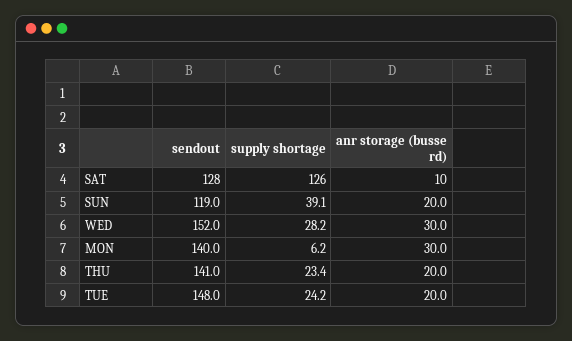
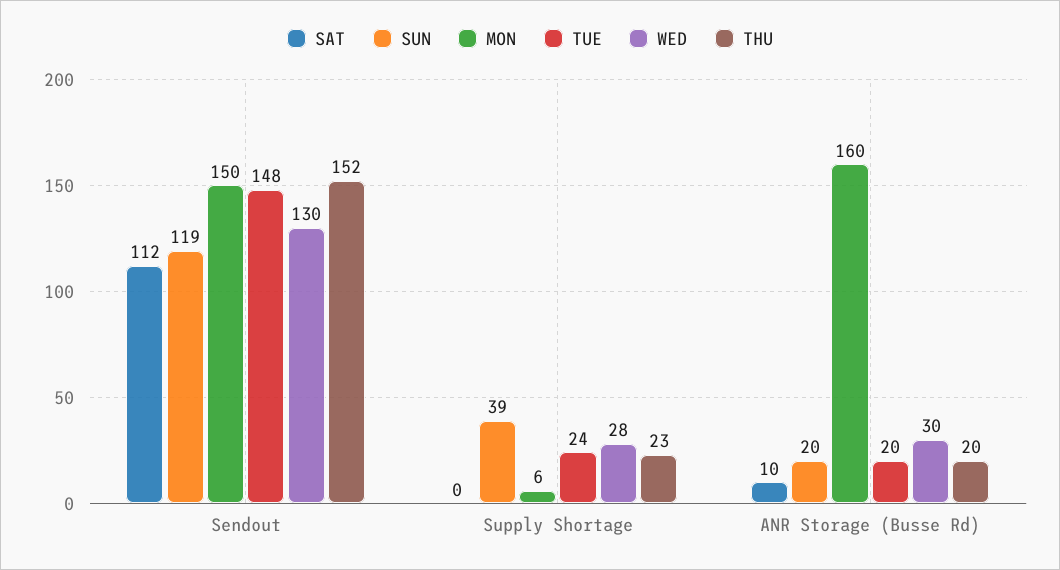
  {
    "SAT": {
-     "sendout": 128,
+     "sendout": 112,
-     "supply shortage": 126,
+     "supply shortage": 0,
      "anr storage (busse rd)": 10
    },
    "SUN": {
      "sendout": 119,
      "supply shortage": 39.1,
      "anr storage (busse rd)": 20
    },
    "WED": {
-     "sendout": 152,
+     "sendout": 130,
      "supply shortage": 28.2,
      "anr storage (busse rd)": 30
    },
    "MON": {
-     "sendout": 140,
+     "sendout": 150,
      "supply shortage": 6.2,
-     "anr storage (busse rd)": 30
+     "anr storage (busse rd)": 160
    },
    "THU": {
-     "sendout": 141,
+     "sendout": 152,
      "supply shortage": 23.4,
      "anr storage (busse rd)": 20
    },
    "TUE": {
      "sendout": 148,
      "supply shortage": 24.2,
      "anr storage (busse rd)": 20
    }
  }

